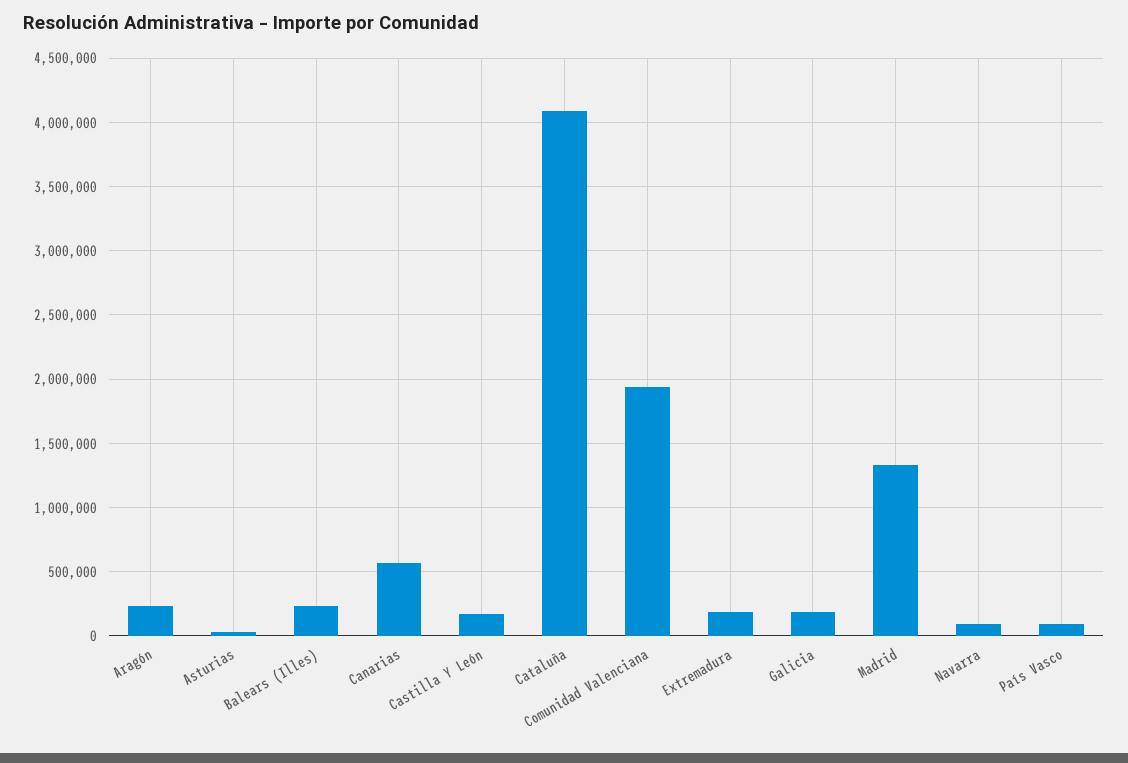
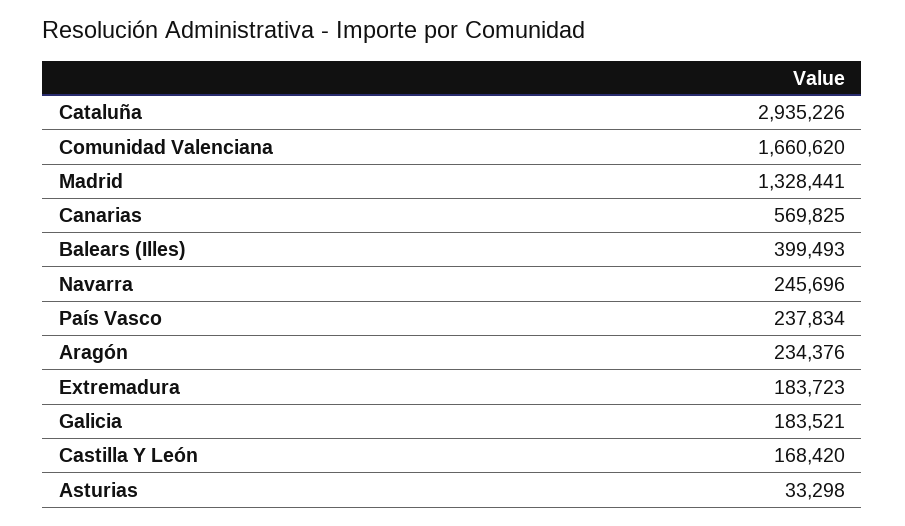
  {
    "Aragón": 234376,
    "Asturias": 33298,
-   "Balears (Illes)": 250000,
+   "Balears (Illes)": 399493,
    "Canarias": 569825,
    "Castilla Y León": 168420,
-   "Cataluña": 4100000,
+   "Cataluña": 2935226,
-   "Comunidad Valenciana": 1950000,
+   "Comunidad Valenciana": 1660620,
    "Extremadura": 183723,
    "Galicia": 183521,
    "Madrid": 1328441,
-   "Navarra": 100000,
+   "Navarra": 245696,
-   "País Vasco": 100000
+   "País Vasco": 237834
  }

